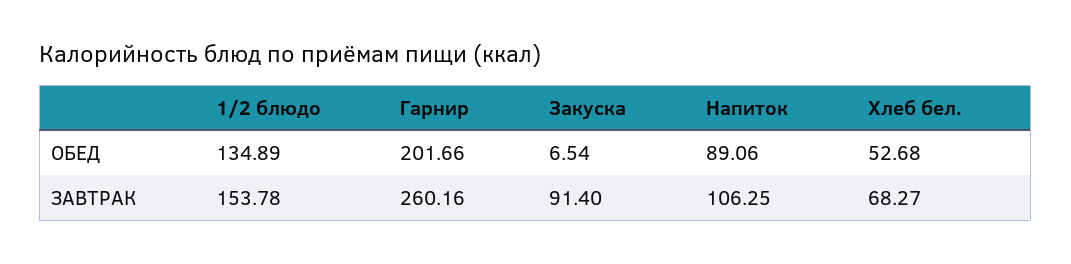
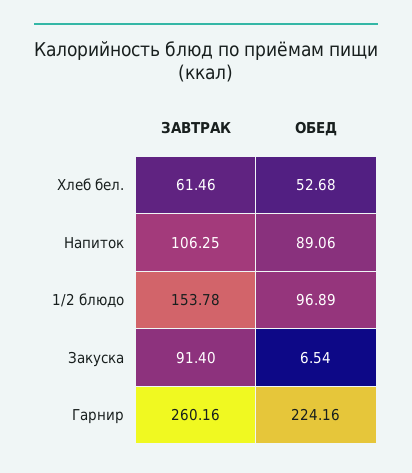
  {
    "1/2 блюдо": {
-     "ОБЕД": 134.89,
+     "ОБЕД": 96.89,
      "ЗАВТРАК": 153.78
    },
    "Гарнир": {
-     "ОБЕД": 201.66,
+     "ОБЕД": 224.16,
      "ЗАВТРАК": 260.16
    },
    "Закуска": {
      "ОБЕД": 6.54,
      "ЗАВТРАК": 91.4
    },
    "Напиток": {
      "ОБЕД": 89.06,
      "ЗАВТРАК": 106.25
    },
    "Хлеб бел.": {
      "ОБЕД": 52.68,
-     "ЗАВТРАК": 68.27
+     "ЗАВТРАК": 61.46
    }
  }

